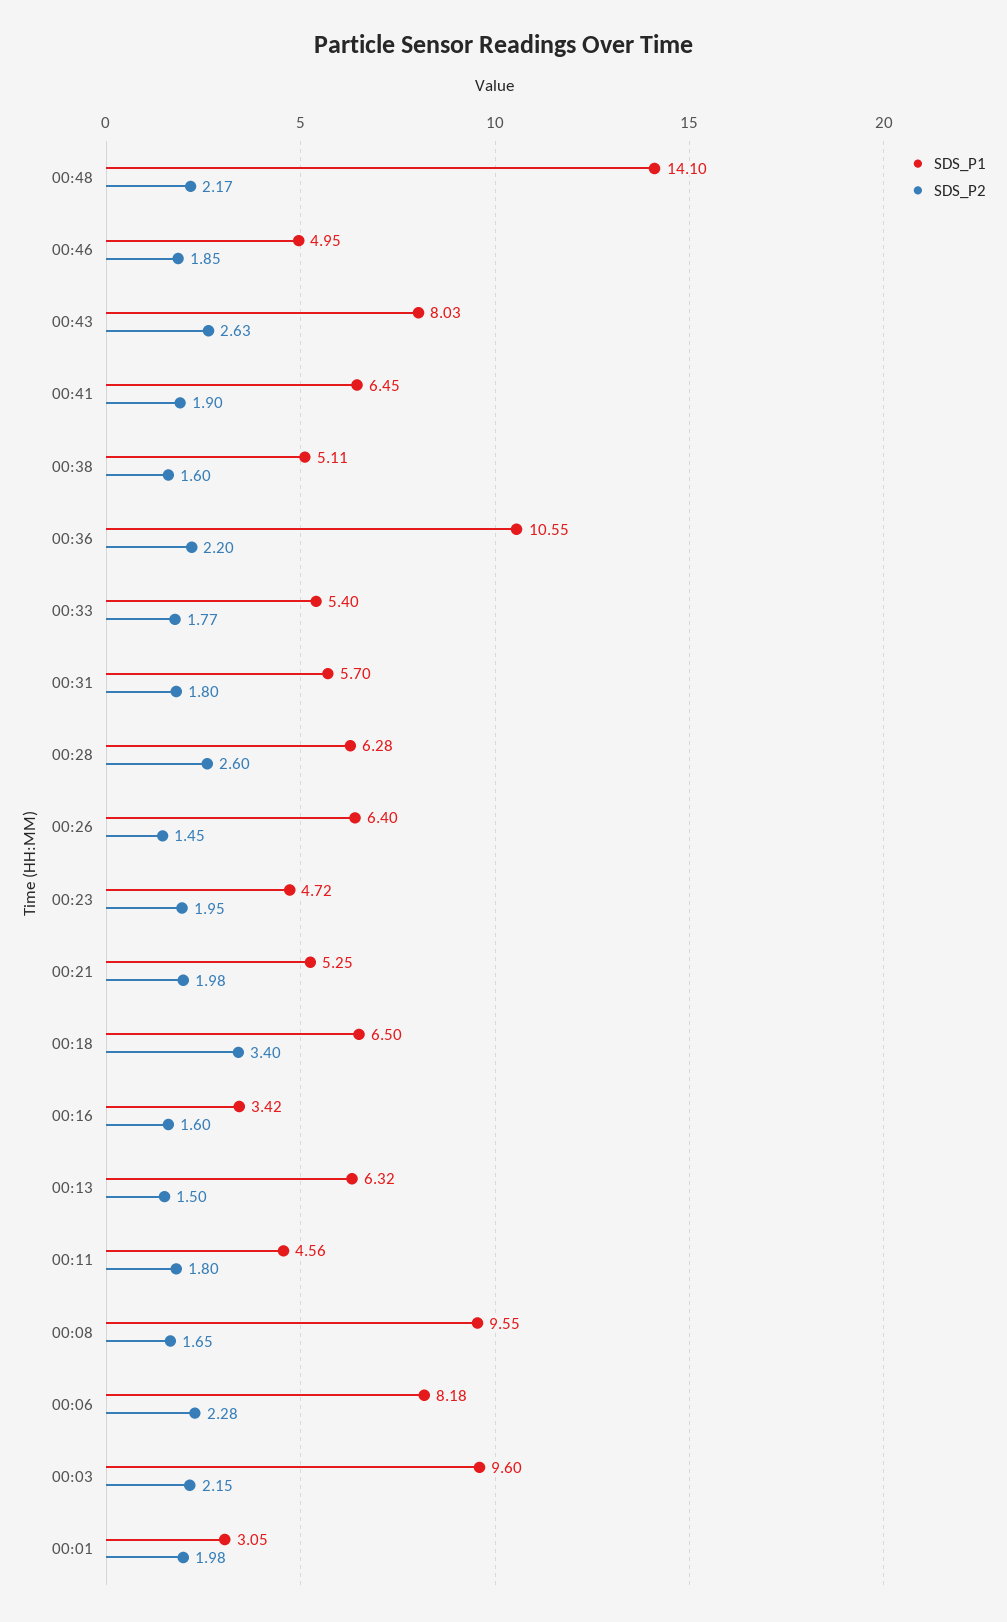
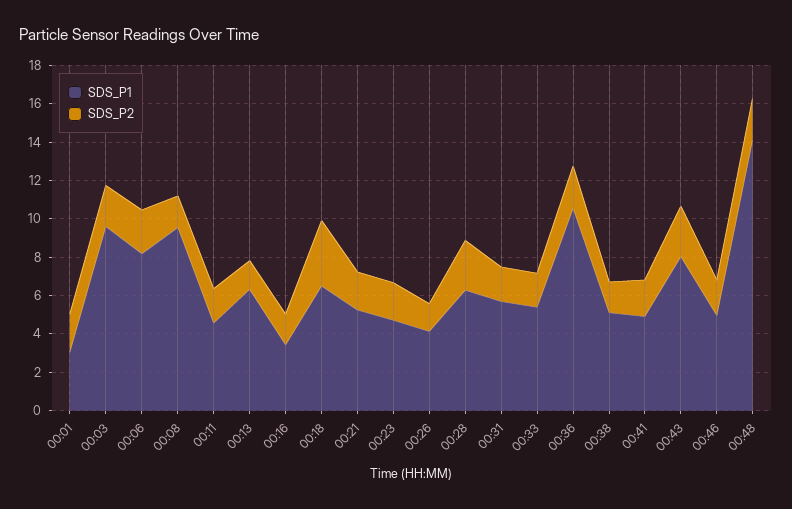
  {
    "SDS_P1": {
      "00:48": 14.1,
      "00:46": 4.95,
      "00:43": 8.03,
-     "00:41": 6.45,
+     "00:41": 5,
      "00:38": 5.11,
      "00:36": 10.55,
      "00:33": 5.4,
      "00:31": 5.7,
      "00:28": 6.28,
-     "00:26": 6.4,
+     "00:26": 4,
      "00:23": 4.72,
      "00:21": 5.25,
      "00:18": 6.5,
      "00:16": 3.42,
      "00:13": 6.32,
      "00:11": 4.56,
      "00:08": 9.55,
      "00:06": 8.18,
      "00:03": 9.6,
      "00:01": 3.05
    },
    "SDS_P2": {
      "00:48": 2.17,
      "00:46": 1.85,
      "00:43": 2.63,
      "00:41": 1.9,
      "00:38": 1.6,
      "00:36": 2.2,
      "00:33": 1.77,
      "00:31": 1.8,
      "00:28": 2.6,
      "00:26": 1.45,
      "00:23": 1.95,
      "00:21": 1.98,
      "00:18": 3.4,
      "00:16": 1.6,
      "00:13": 1.5,
      "00:11": 1.8,
      "00:08": 1.65,
      "00:06": 2.28,
      "00:03": 2.15,
      "00:01": 1.98
    }
  }

